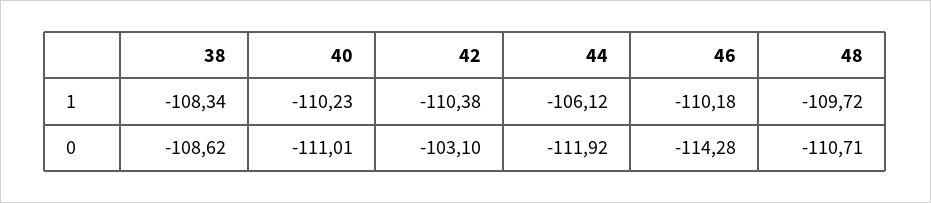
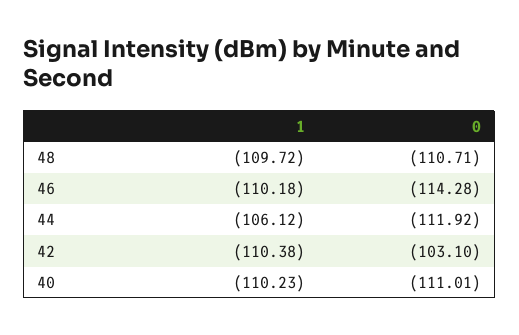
  {
-   "38": {
-     "1": -108.34,
-     "0": -108.62
-   },
    "40": {
      "1": -110.23,
      "0": -111.01
    },
    "42": {
      "1": -110.38,
      "0": -103.1
    },
    "44": {
      "1": -106.12,
      "0": -111.92
    },
    "46": {
      "1": -110.18,
      "0": -114.28
    },
    "48": {
      "1": -109.72,
      "0": -110.71
    }
  }

